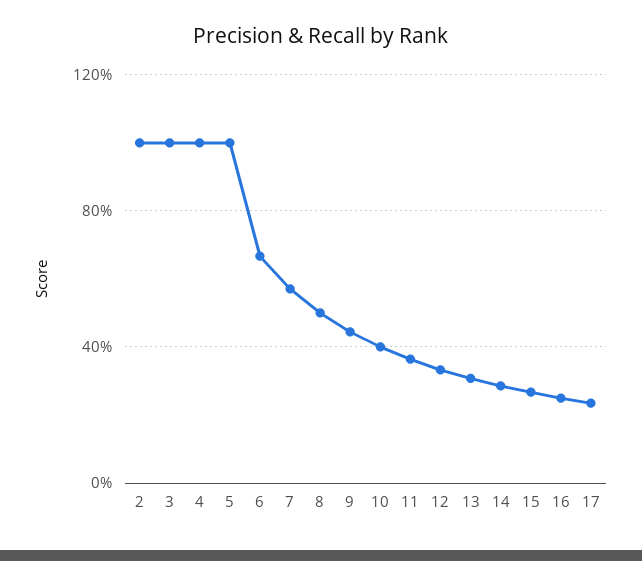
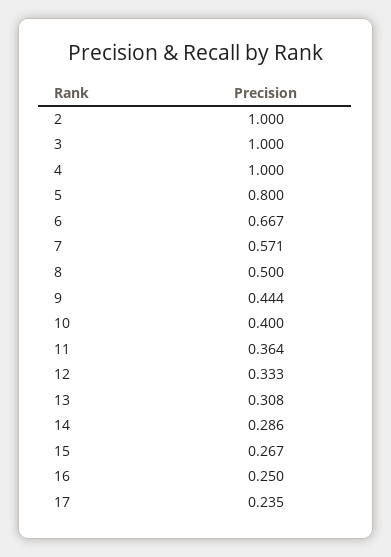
  {
    "2": 1,
    "3": 1,
    "4": 1,
-   "5": 1,
+   "5": 0.8,
    "6": 0.667,
    "7": 0.571,
    "8": 0.5,
    "9": 0.444,
    "10": 0.4,
    "11": 0.364,
    "12": 0.333,
    "13": 0.308,
    "14": 0.286,
    "15": 0.267,
    "16": 0.25,
    "17": 0.235
  }

